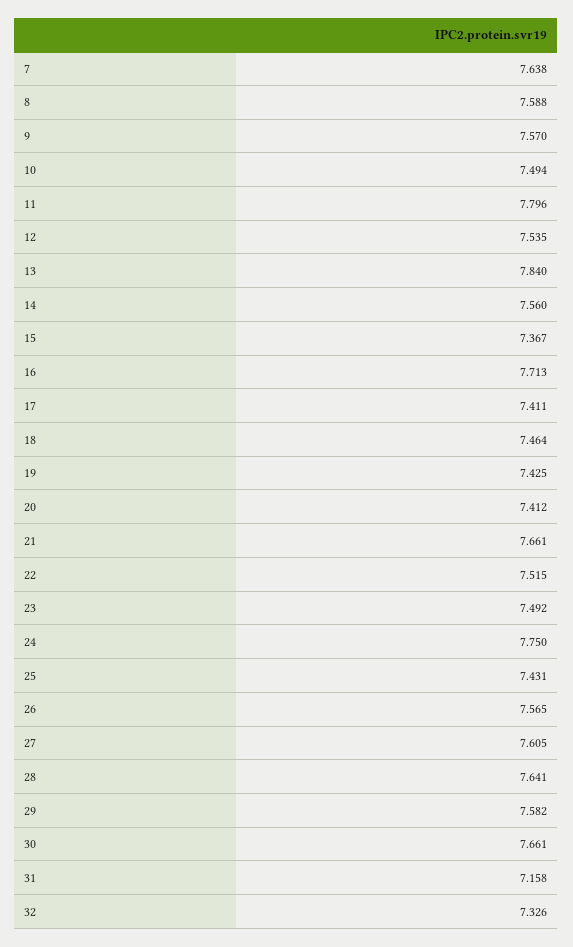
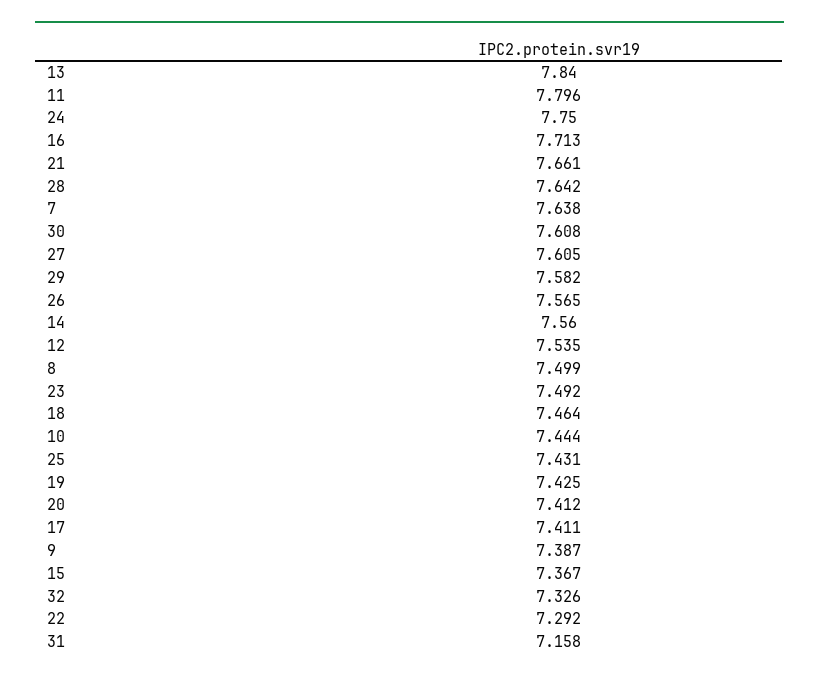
  {
    "7": 7.638,
-   "8": 7.588,
+   "8": 7.499,
-   "9": 7.57,
+   "9": 7.387,
-   "10": 7.494,
+   "10": 7.444,
    "11": 7.796,
    "12": 7.535,
    "13": 7.84,
    "14": 7.56,
    "15": 7.367,
    "16": 7.713,
    "17": 7.411,
    "18": 7.464,
    "19": 7.425,
    "20": 7.412,
    "21": 7.661,
-   "22": 7.515,
+   "22": 7.292,
    "23": 7.492,
    "24": 7.75,
    "25": 7.431,
    "26": 7.565,
    "27": 7.605,
-   "28": 7.641,
+   "28": 7.642,
    "29": 7.582,
-   "30": 7.661,
+   "30": 7.608,
    "31": 7.158,
    "32": 7.326
  }

